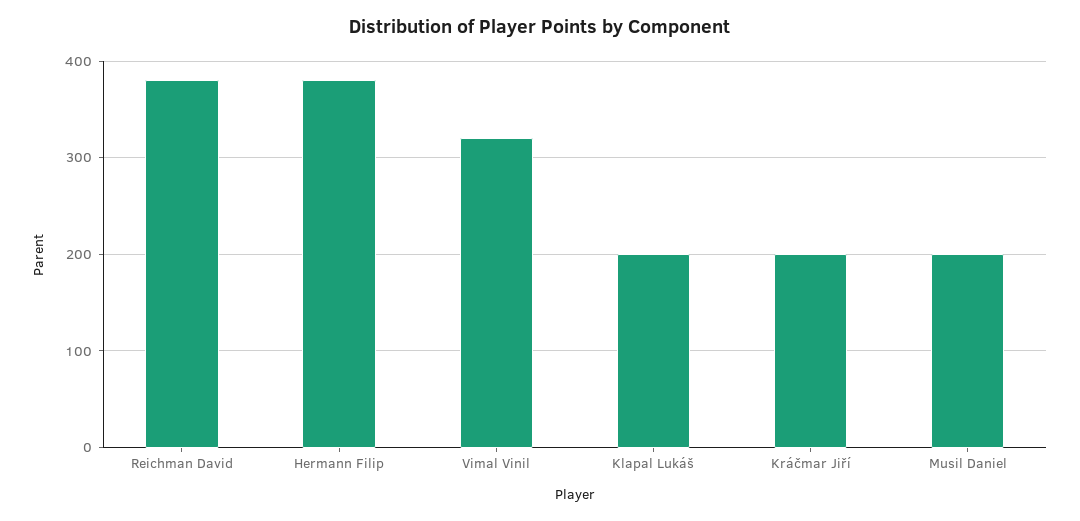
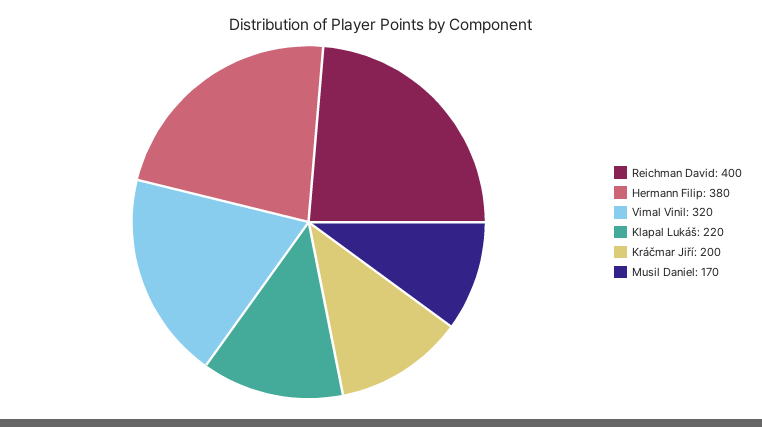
  {
-   "Reichman David": 380,
+   "Reichman David": 400,
    "Hermann Filip": 380,
    "Vimal Vinil": 320,
-   "Klapal Lukáš": 200,
+   "Klapal Lukáš": 220,
    "Kráčmar Jiří": 200,
-   "Musil Daniel": 200
+   "Musil Daniel": 170
  }

